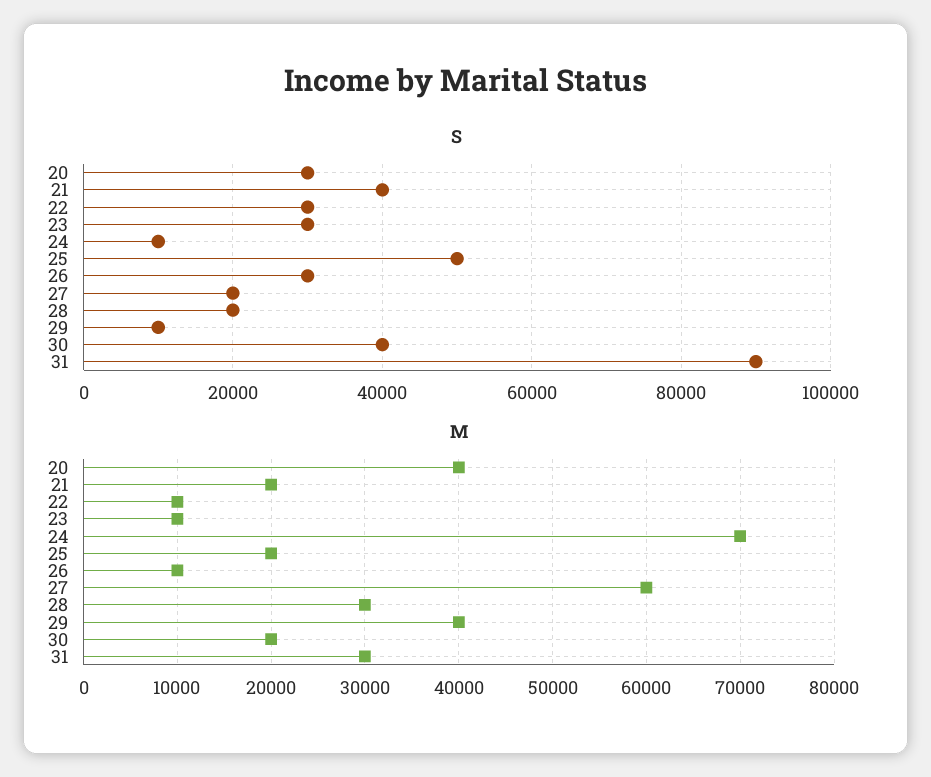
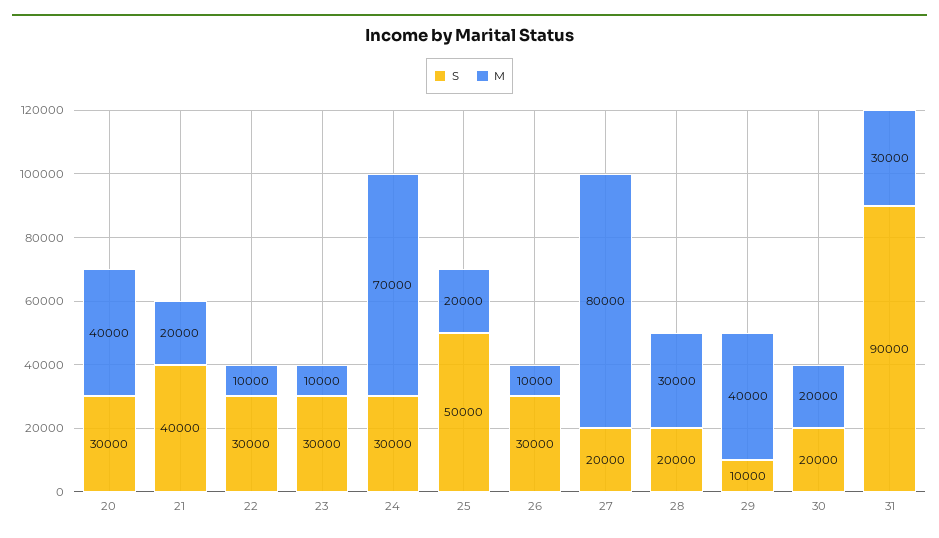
  {
    "S": {
      "20": 30000,
      "21": 40000,
      "22": 30000,
      "23": 30000,
-     "24": 10000,
+     "24": 30000,
      "25": 50000,
      "26": 30000,
      "27": 20000,
      "28": 20000,
      "29": 10000,
-     "30": 40000,
+     "30": 20000,
      "31": 90000
    },
    "M": {
      "20": 40000,
      "21": 20000,
      "22": 10000,
      "23": 10000,
      "24": 70000,
      "25": 20000,
      "26": 10000,
-     "27": 60000,
+     "27": 80000,
      "28": 30000,
      "29": 40000,
      "30": 20000,
      "31": 30000
    }
  }

